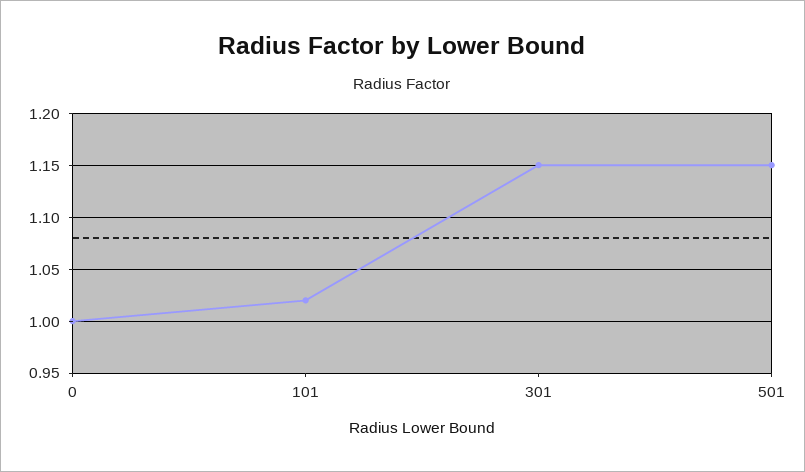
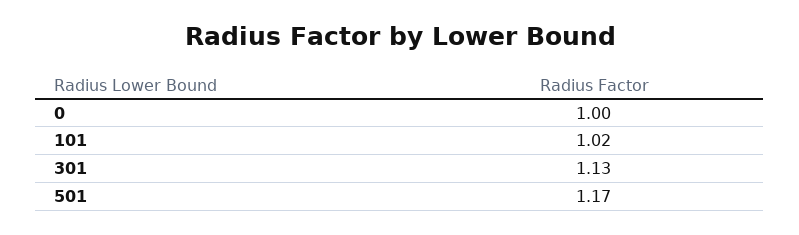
  {
    "0": 1,
    "101": 1.02,
-   "301": 1.15,
+   "301": 1.13,
-   "501": 1.15
+   "501": 1.17
  }

